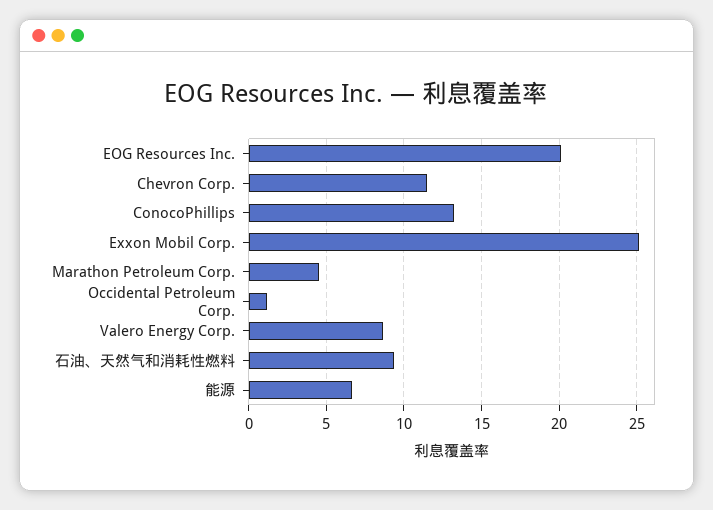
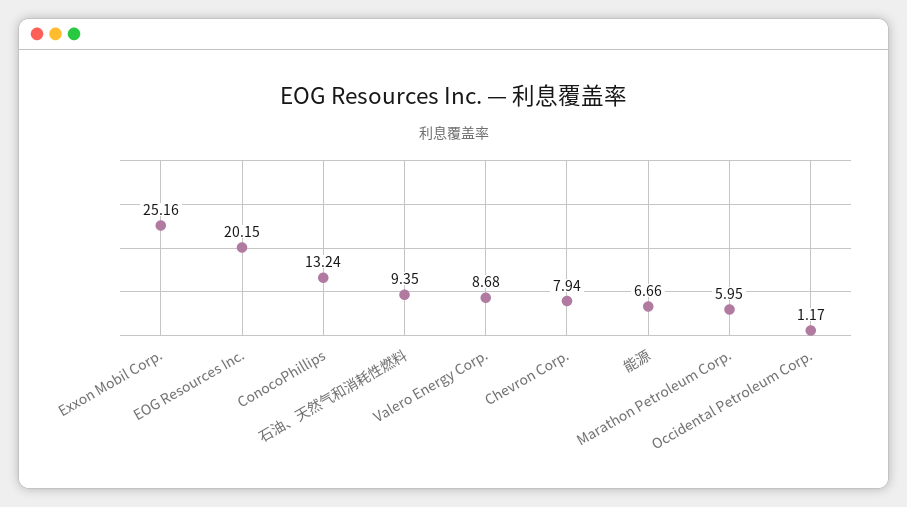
  {
    "EOG Resources Inc.": 20.15,
-   "Chevron Corp.": 11.5,
+   "Chevron Corp.": 7.94,
    "ConocoPhillips": 13.24,
    "Exxon Mobil Corp.": 25.16,
-   "Marathon Petroleum Corp.": 4.5,
+   "Marathon Petroleum Corp.": 5.95,
    "Occidental Petroleum Corp.": 1.17,
    "Valero Energy Corp.": 8.68,
    "石油、天然气和消耗性燃料": 9.35,
    "能源": 6.66
  }

